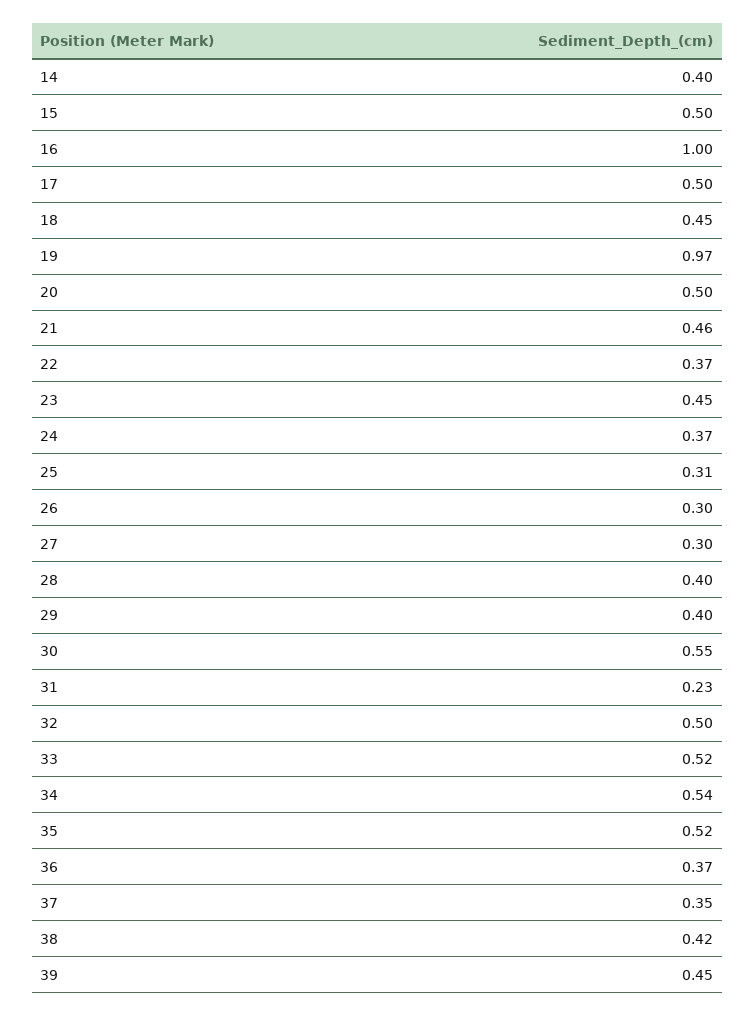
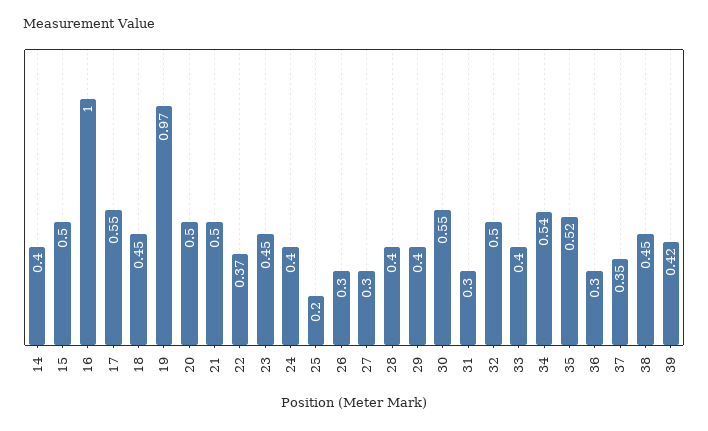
  {
    "14": 0.4,
    "15": 0.5,
    "16": 1,
-   "17": 0.5,
+   "17": 0.55,
    "18": 0.45,
    "19": 0.97,
    "20": 0.5,
-   "21": 0.46,
+   "21": 0.5,
    "22": 0.37,
    "23": 0.45,
-   "24": 0.37,
+   "24": 0.4,
-   "25": 0.31,
+   "25": 0.2,
    "26": 0.3,
    "27": 0.3,
    "28": 0.4,
    "29": 0.4,
    "30": 0.55,
-   "31": 0.23,
+   "31": 0.3,
    "32": 0.5,
-   "33": 0.52,
+   "33": 0.4,
    "34": 0.54,
    "35": 0.52,
-   "36": 0.37,
+   "36": 0.3,
    "37": 0.35,
-   "38": 0.42,
+   "38": 0.45,
-   "39": 0.45
+   "39": 0.42
  }

